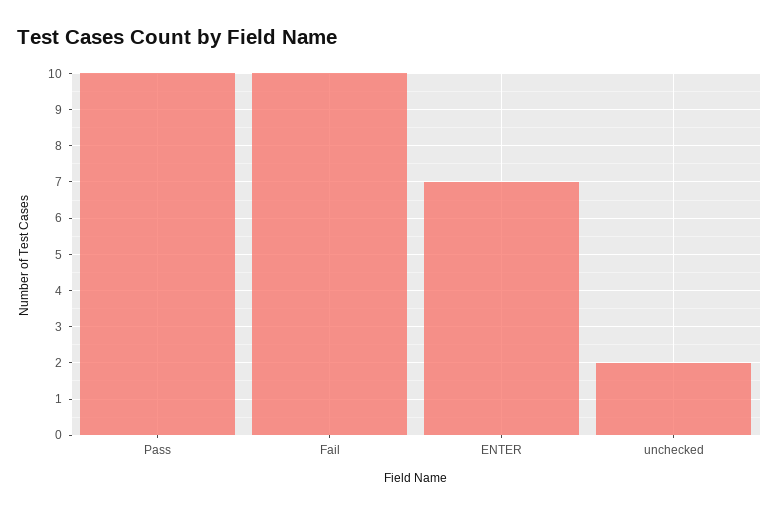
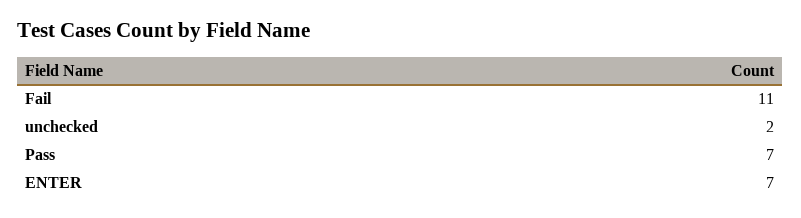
  {
-   "Pass": 10,
+   "Pass": 7,
-   "Fail": 10,
+   "Fail": 11,
    "ENTER": 7,
    "unchecked": 2
  }

